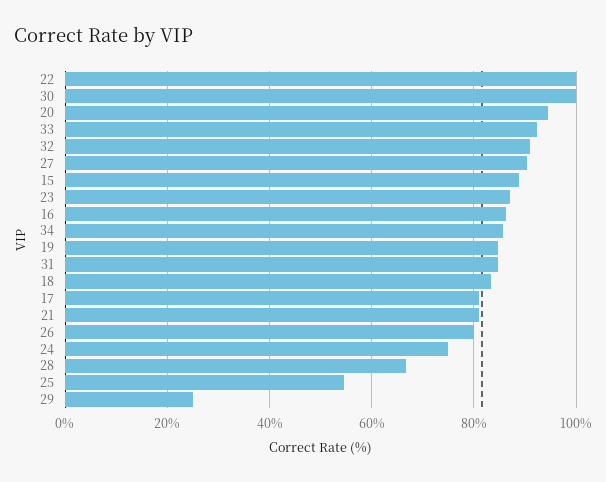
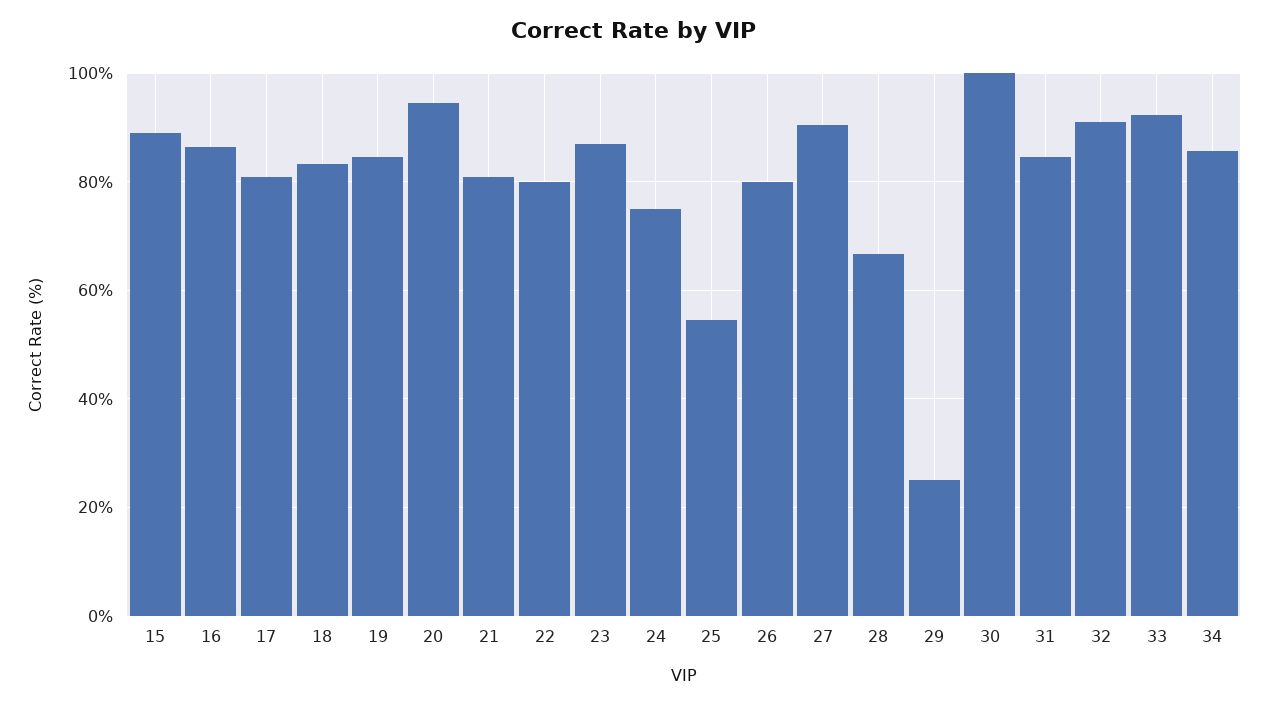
  {
-   "22": 100,
+   "22": 80,
    "30": 100,
    "20": 94,
    "33": 92,
    "32": 90,
    "27": 90,
    "15": 88,
    "23": 86,
    "16": 86,
    "34": 86,
    "19": 84,
    "31": 84,
    "18": 84,
    "17": 80,
    "21": 80,
    "26": 80,
    "24": 76,
    "28": 66,
    "25": 54,
    "29": 26
  }

